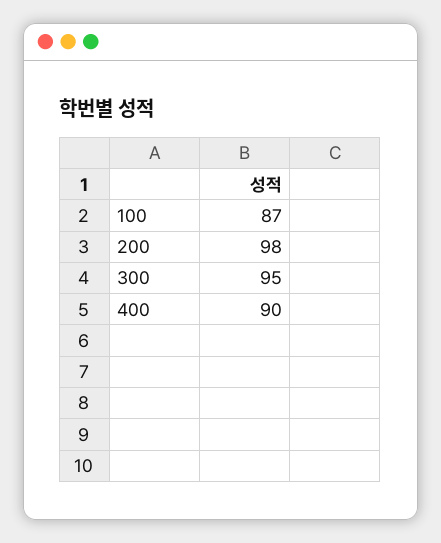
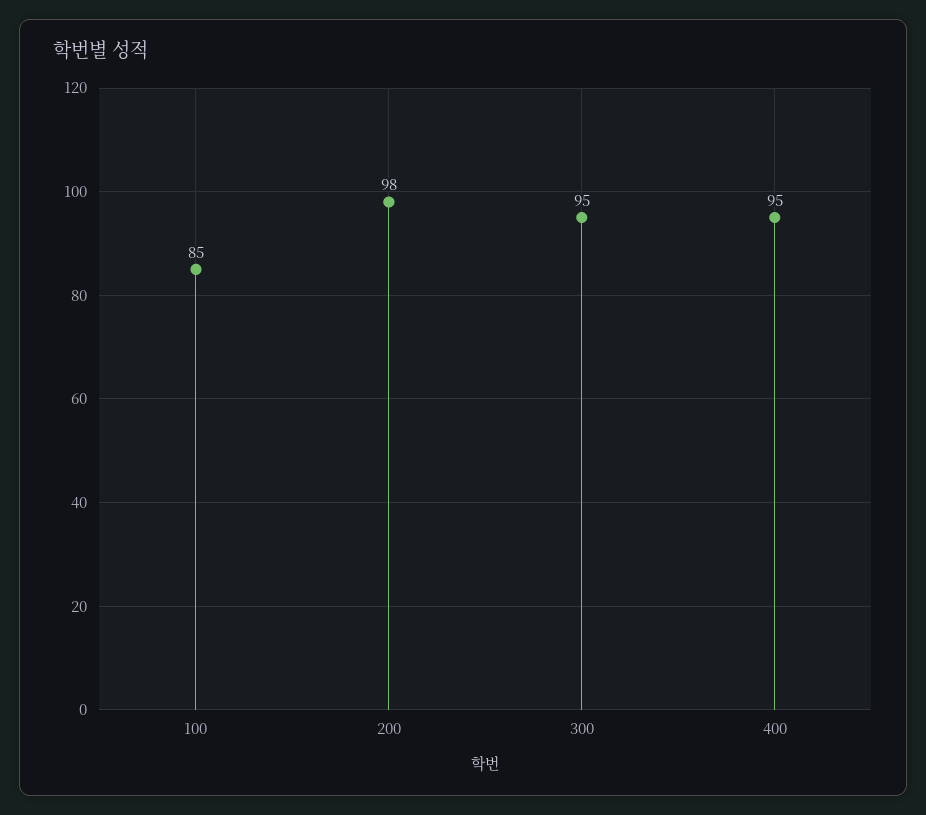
  {
-   "100": 87,
+   "100": 85,
    "200": 98,
    "300": 95,
-   "400": 90
+   "400": 95
  }

